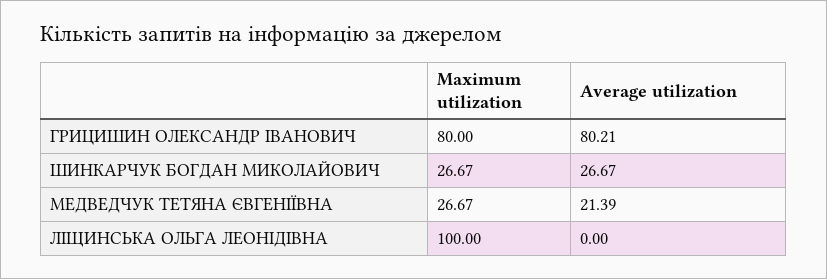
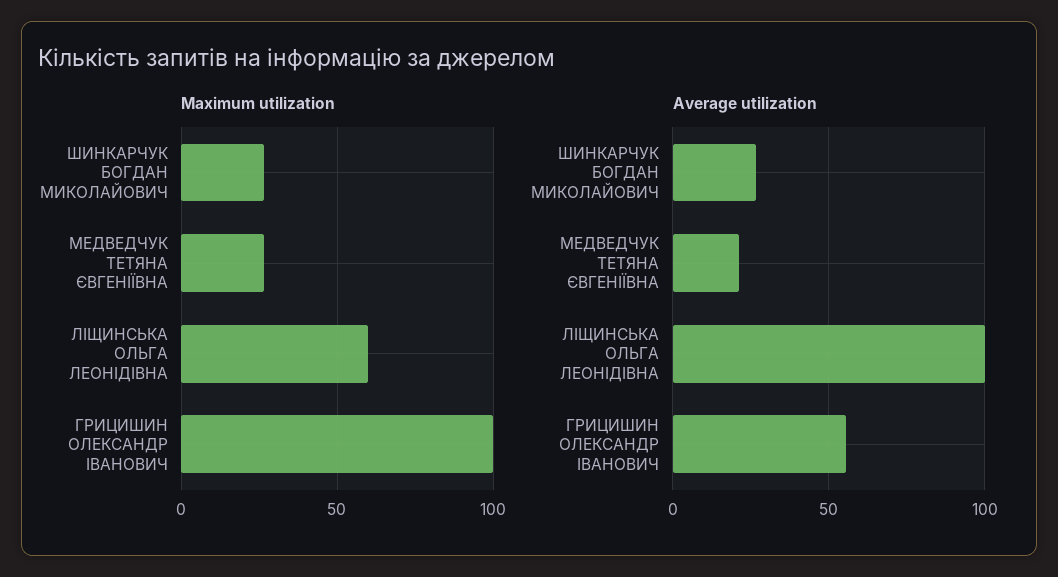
  {
    "Maximum utilization": {
-     "ГРИЦИШИН ОЛЕКСАНДР ІВАНОВИЧ": 80,
+     "ГРИЦИШИН ОЛЕКСАНДР ІВАНОВИЧ": 100,
      "ШИНКАРЧУК БОГДАН МИКОЛАЙОВИЧ": 26.67,
      "МЕДВЕДЧУК ТЕТЯНА ЄВГЕНІЇВНА": 26.67,
-     "ЛІЩИНСЬКА ОЛЬГА ЛЕОНІДІВНА": 100
+     "ЛІЩИНСЬКА ОЛЬГА ЛЕОНІДІВНА": 60
    },
    "Average utilization": {
-     "ГРИЦИШИН ОЛЕКСАНДР ІВАНОВИЧ": 80.21,
+     "ГРИЦИШИН ОЛЕКСАНДР ІВАНОВИЧ": 55,
      "ШИНКАРЧУК БОГДАН МИКОЛАЙОВИЧ": 26.67,
      "МЕДВЕДЧУК ТЕТЯНА ЄВГЕНІЇВНА": 21.39,
-     "ЛІЩИНСЬКА ОЛЬГА ЛЕОНІДІВНА": 0
+     "ЛІЩИНСЬКА ОЛЬГА ЛЕОНІДІВНА": 100
    }
  }

